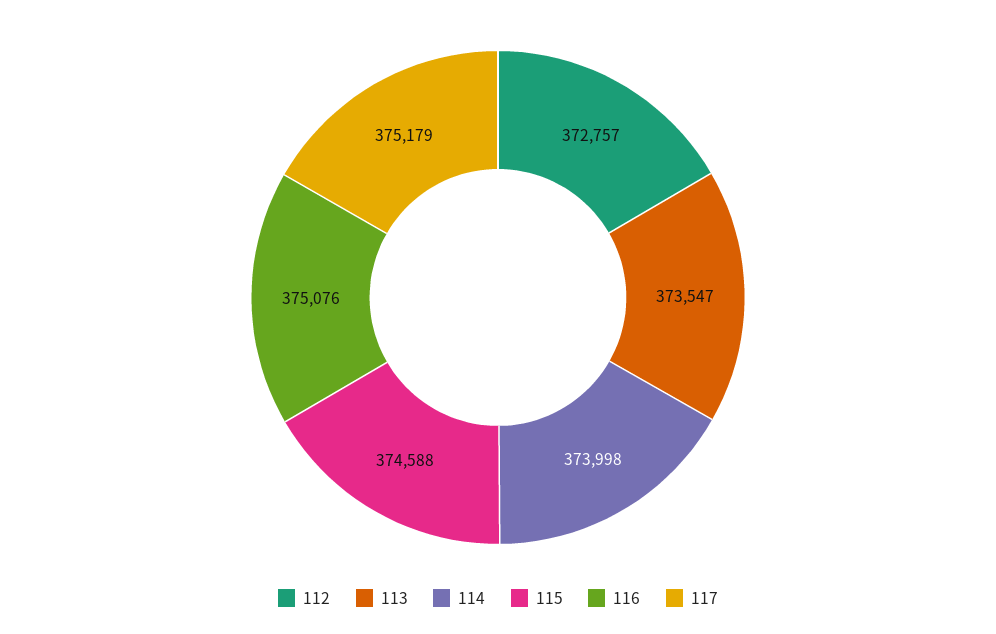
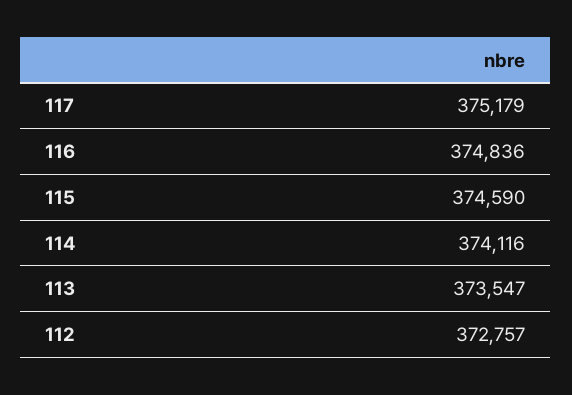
  {
    "112": 372757,
    "113": 373547,
-   "114": 373998,
+   "114": 374116,
-   "115": 374588,
+   "115": 374590,
-   "116": 375076,
+   "116": 374836,
    "117": 375179
  }

